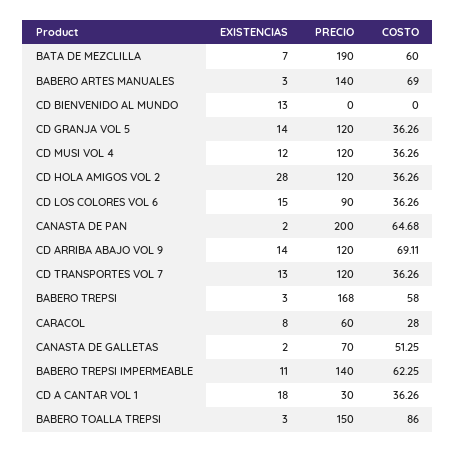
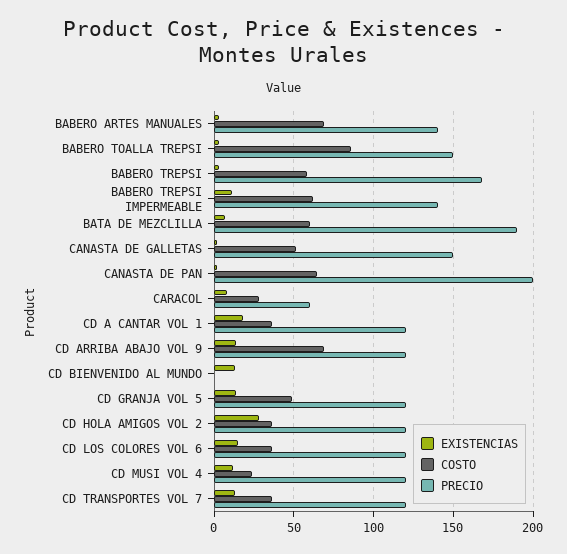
  {
    "EXISTENCIAS": {
      "BATA DE MEZCLILLA": 7,
      "BABERO ARTES MANUALES": 3,
      "CD BIENVENIDO AL MUNDO": 13,
      "CD GRANJA VOL 5": 14,
      "CD MUSI VOL 4": 12,
      "CD HOLA AMIGOS VOL 2": 28,
      "CD LOS COLORES VOL 6": 15,
      "CANASTA DE PAN": 2,
      "CD ARRIBA ABAJO VOL 9": 14,
      "CD TRANSPORTES VOL 7": 13,
      "BABERO TREPSI": 3,
      "CARACOL": 8,
      "CANASTA DE GALLETAS": 2,
      "BABERO TREPSI IMPERMEABLE": 11,
      "CD A CANTAR VOL 1": 18,
      "BABERO TOALLA TREPSI": 3
    },
    "PRECIO": {
      "BATA DE MEZCLILLA": 190,
      "BABERO ARTES MANUALES": 140,
      "CD BIENVENIDO AL MUNDO": 0,
      "CD GRANJA VOL 5": 120,
      "CD MUSI VOL 4": 120,
      "CD HOLA AMIGOS VOL 2": 120,
-     "CD LOS COLORES VOL 6": 90,
+     "CD LOS COLORES VOL 6": 120,
      "CANASTA DE PAN": 200,
      "CD ARRIBA ABAJO VOL 9": 120,
      "CD TRANSPORTES VOL 7": 120,
      "BABERO TREPSI": 168,
      "CARACOL": 60,
-     "CANASTA DE GALLETAS": 70,
+     "CANASTA DE GALLETAS": 150,
      "BABERO TREPSI IMPERMEABLE": 140,
-     "CD A CANTAR VOL 1": 30,
+     "CD A CANTAR VOL 1": 120,
      "BABERO TOALLA TREPSI": 150
    },
    "COSTO": {
      "BATA DE MEZCLILLA": 60,
      "BABERO ARTES MANUALES": 69,
      "CD BIENVENIDO AL MUNDO": 0,
-     "CD GRANJA VOL 5": 36.26,
+     "CD GRANJA VOL 5": 50,
-     "CD MUSI VOL 4": 36.26,
+     "CD MUSI VOL 4": 25,
      "CD HOLA AMIGOS VOL 2": 36.26,
      "CD LOS COLORES VOL 6": 36.26,
      "CANASTA DE PAN": 64.68,
      "CD ARRIBA ABAJO VOL 9": 69.11,
      "CD TRANSPORTES VOL 7": 36.26,
      "BABERO TREPSI": 58,
      "CARACOL": 28,
      "CANASTA DE GALLETAS": 51.25,
      "BABERO TREPSI IMPERMEABLE": 62.25,
      "CD A CANTAR VOL 1": 36.26,
      "BABERO TOALLA TREPSI": 86
    }
  }

